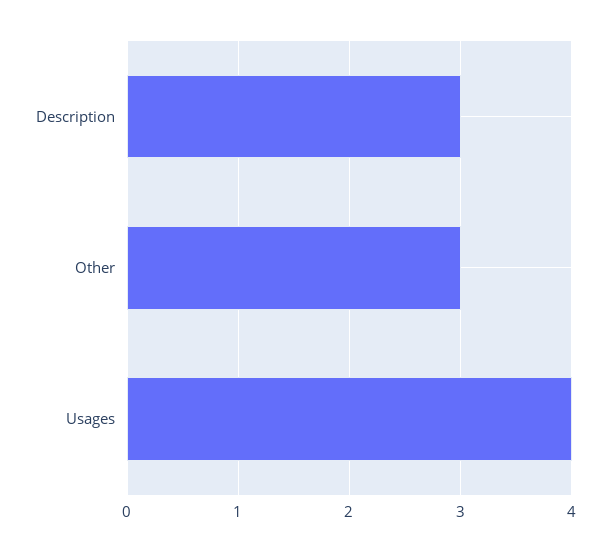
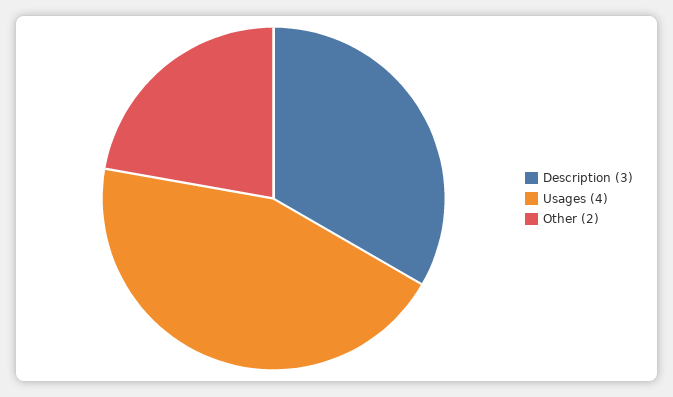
  {
    "Description": 3,
-   "Other": 3,
+   "Other": 2,
    "Usages": 4
  }

